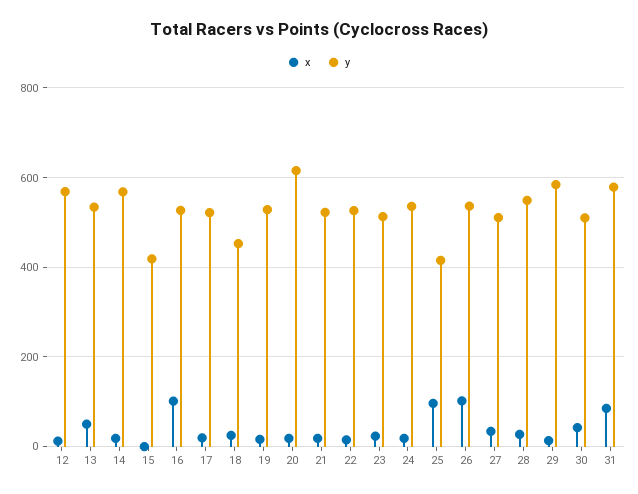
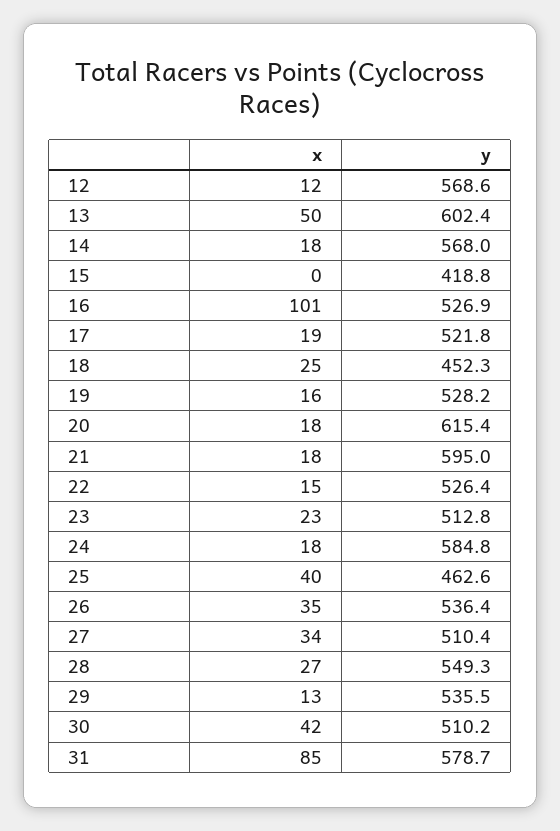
  {
    "x": {
      "12": 12,
      "13": 50,
      "14": 18,
      "15": 0,
      "16": 101,
      "17": 19,
      "18": 25,
      "19": 16,
      "20": 18,
      "21": 18,
      "22": 15,
      "23": 23,
      "24": 18,
-     "25": 100,
+     "25": 40,
-     "26": 100,
+     "26": 35,
      "27": 34,
      "28": 27,
      "29": 13,
      "30": 42,
      "31": 85
    },
    "y": {
      "12": 568.6,
-     "13": 540,
+     "13": 602.4,
      "14": 568,
      "15": 418.8,
      "16": 526.9,
      "17": 521.8,
      "18": 452.3,
      "19": 528.2,
      "20": 615.4,
-     "21": 520,
+     "21": 595,
      "22": 526.4,
      "23": 512.8,
-     "24": 540,
+     "24": 584.8,
-     "25": 420,
+     "25": 462.6,
      "26": 536.4,
      "27": 510.4,
      "28": 549.3,
-     "29": 580,
+     "29": 535.5,
      "30": 510.2,
      "31": 578.7
    }
  }

